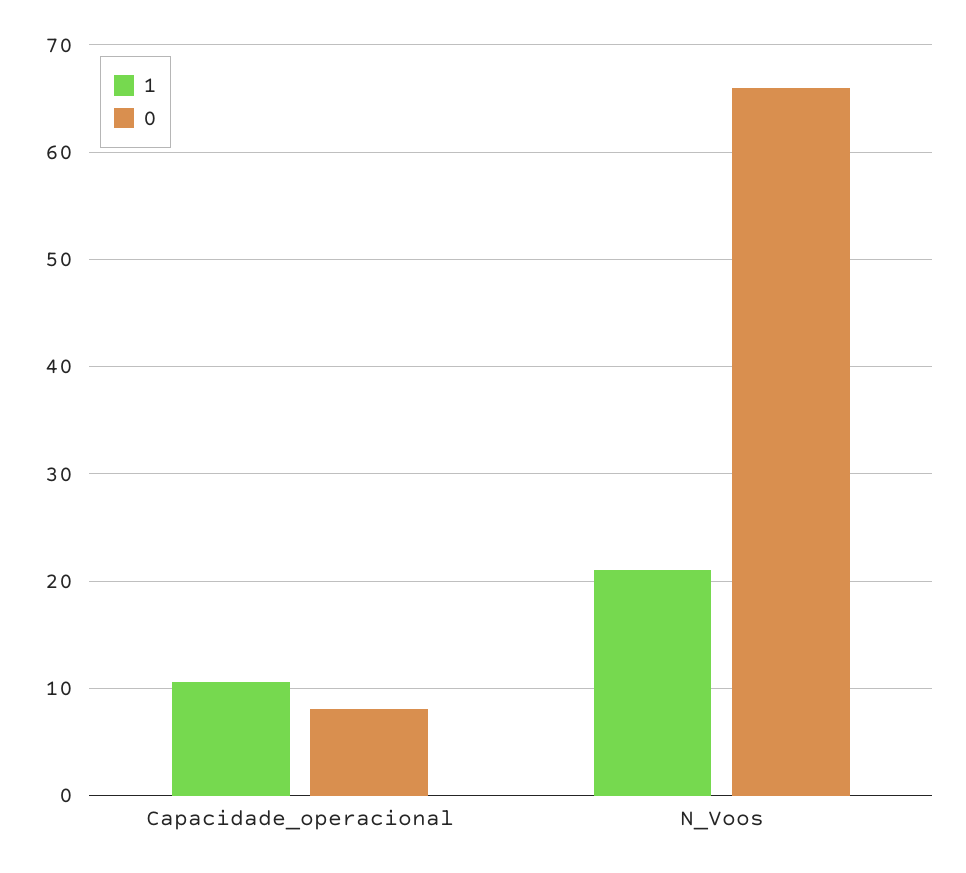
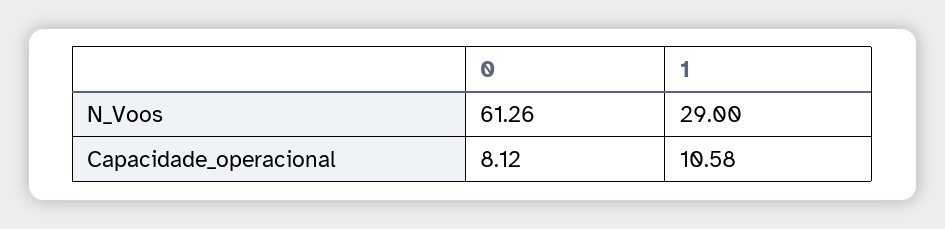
  {
    "1": {
      "Capacidade_operacional": 10.58,
-     "N_Voos": 21
+     "N_Voos": 29
    },
    "0": {
      "Capacidade_operacional": 8.12,
-     "N_Voos": 66
+     "N_Voos": 61.26
    }
  }

